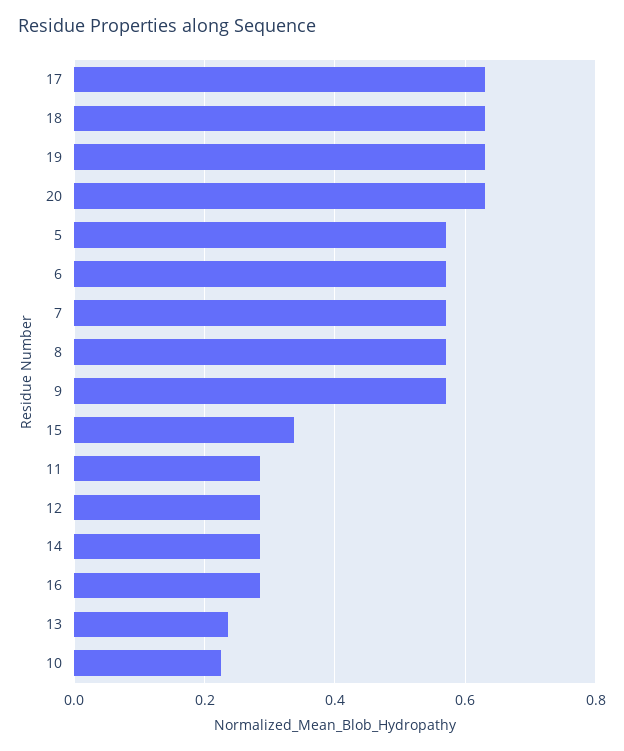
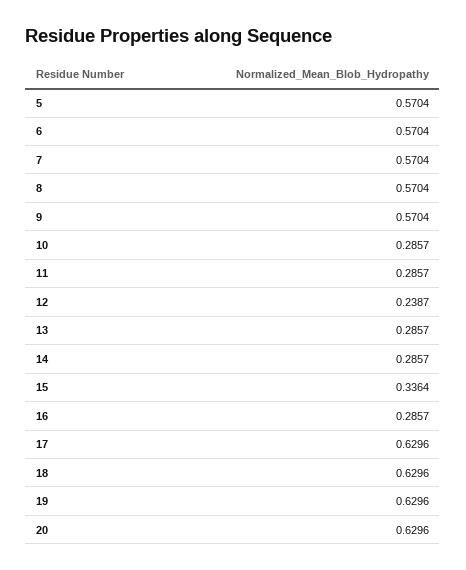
  {
    "17": 0.6296,
    "18": 0.6296,
    "19": 0.6296,
    "20": 0.6296,
    "5": 0.5704,
    "6": 0.5704,
    "7": 0.5704,
    "8": 0.5704,
    "9": 0.5704,
    "15": 0.3364,
    "11": 0.2857,
-   "12": 0.28,
+   "12": 0.2387,
    "14": 0.2857,
    "16": 0.2857,
-   "13": 0.24,
+   "13": 0.2857,
-   "10": 0.22
+   "10": 0.2857
  }

